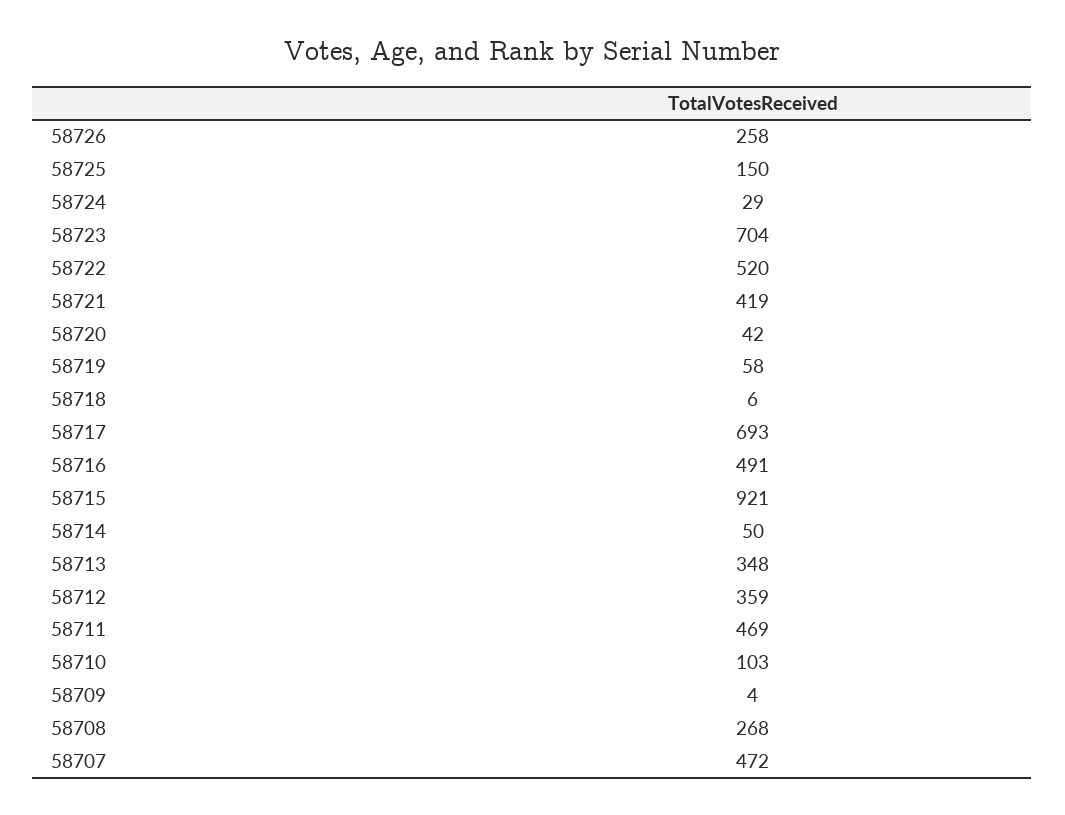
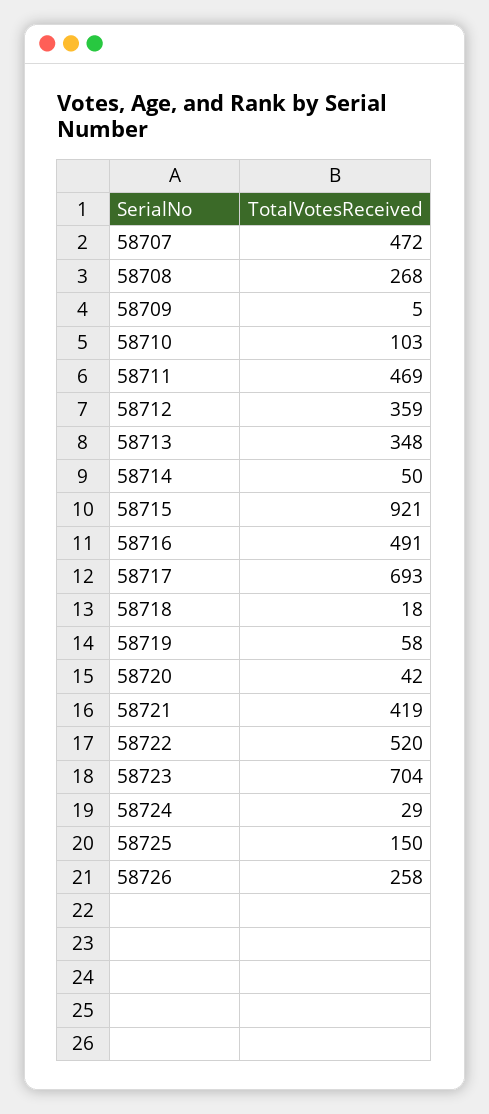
  {
    "58726": 258,
    "58725": 150,
    "58724": 29,
    "58723": 704,
    "58722": 520,
    "58721": 419,
    "58720": 42,
    "58719": 58,
-   "58718": 6,
+   "58718": 18,
    "58717": 693,
    "58716": 491,
    "58715": 921,
    "58714": 50,
    "58713": 348,
    "58712": 359,
    "58711": 469,
    "58710": 103,
-   "58709": 4,
+   "58709": 5,
    "58708": 268,
    "58707": 472
  }

